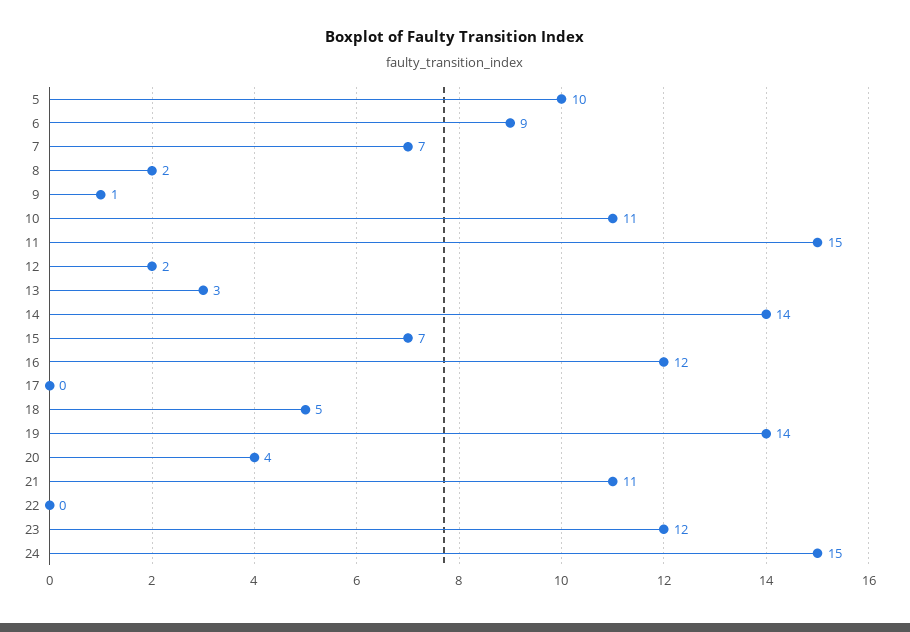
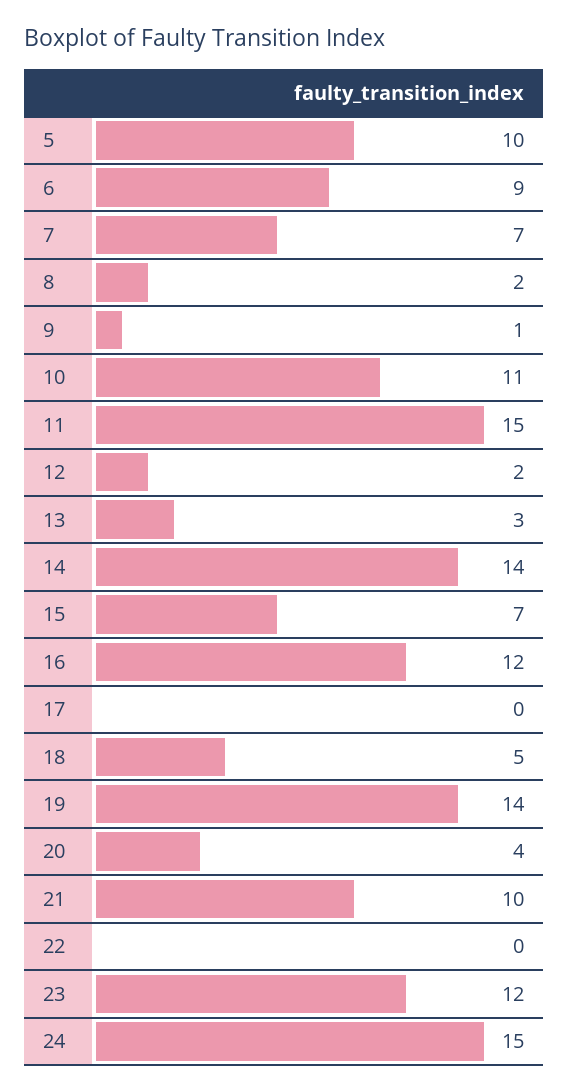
  {
    "5": 10,
    "6": 9,
    "7": 7,
    "8": 2,
    "9": 1,
    "10": 11,
    "11": 15,
    "12": 2,
    "13": 3,
    "14": 14,
    "15": 7,
    "16": 12,
    "17": 0,
    "18": 5,
    "19": 14,
    "20": 4,
-   "21": 11,
+   "21": 10,
    "22": 0,
    "23": 12,
    "24": 15
  }

